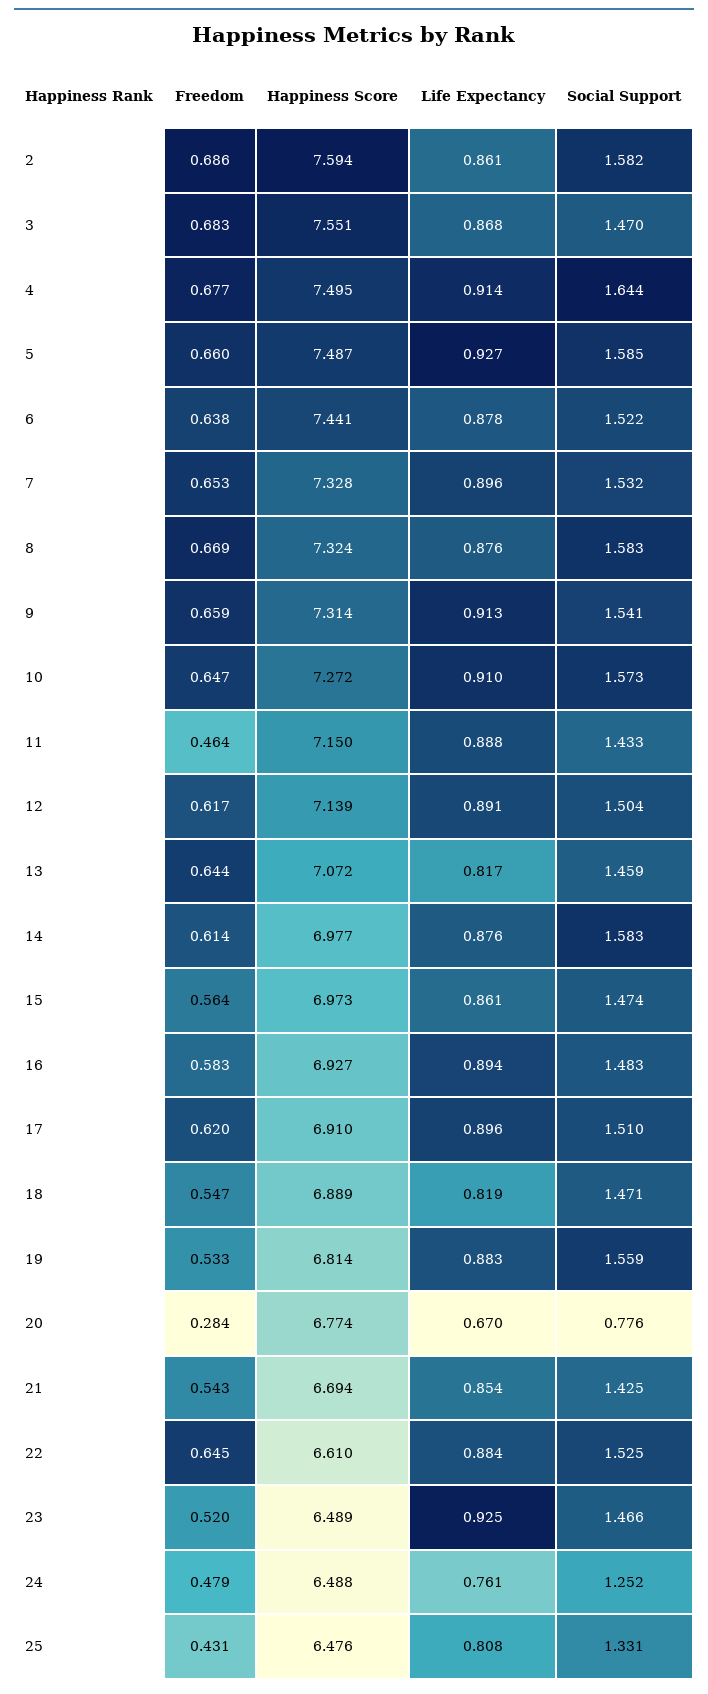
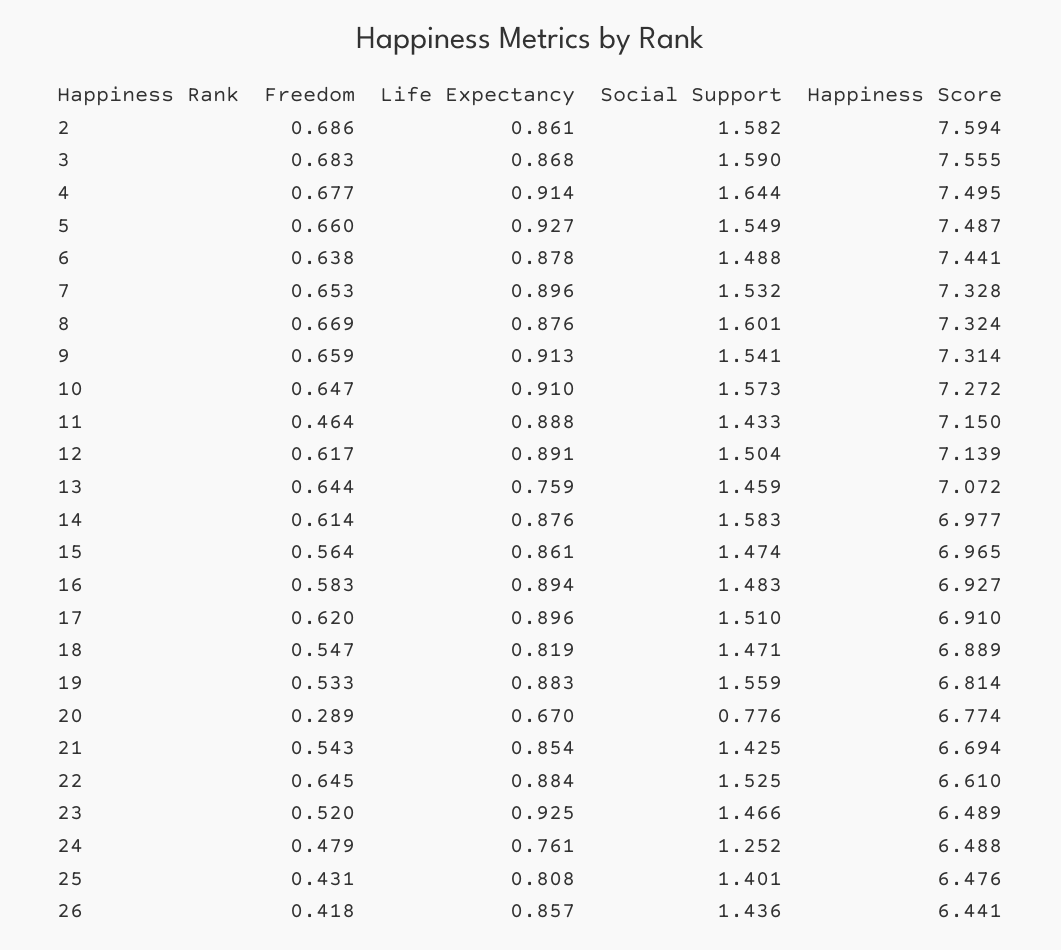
  {
    "Freedom": {
      "2": 0.686,
      "3": 0.683,
      "4": 0.677,
      "5": 0.66,
      "6": 0.638,
      "7": 0.653,
      "8": 0.669,
      "9": 0.659,
      "10": 0.647,
      "11": 0.464,
      "12": 0.617,
      "13": 0.644,
      "14": 0.614,
      "15": 0.564,
      "16": 0.583,
      "17": 0.62,
      "18": 0.547,
      "19": 0.533,
-     "20": 0.284,
+     "20": 0.289,
      "21": 0.543,
      "22": 0.645,
      "23": 0.52,
      "24": 0.479,
-     "25": 0.431
+     "25": 0.431,
+     "26": 0.418
    },
    "Happiness Score": {
      "2": 7.594,
-     "3": 7.551,
+     "3": 7.555,
      "4": 7.495,
      "5": 7.487,
      "6": 7.441,
      "7": 7.328,
      "8": 7.324,
      "9": 7.314,
      "10": 7.272,
      "11": 7.15,
      "12": 7.139,
      "13": 7.072,
      "14": 6.977,
-     "15": 6.973,
+     "15": 6.965,
      "16": 6.927,
      "17": 6.91,
      "18": 6.889,
      "19": 6.814,
      "20": 6.774,
      "21": 6.694,
      "22": 6.61,
      "23": 6.489,
      "24": 6.488,
-     "25": 6.476
+     "25": 6.476,
+     "26": 6.441
    },
    "Life Expectancy": {
      "2": 0.861,
      "3": 0.868,
      "4": 0.914,
      "5": 0.927,
      "6": 0.878,
      "7": 0.896,
      "8": 0.876,
      "9": 0.913,
      "10": 0.91,
      "11": 0.888,
      "12": 0.891,
-     "13": 0.817,
+     "13": 0.759,
      "14": 0.876,
      "15": 0.861,
      "16": 0.894,
      "17": 0.896,
      "18": 0.819,
      "19": 0.883,
      "20": 0.67,
      "21": 0.854,
      "22": 0.884,
      "23": 0.925,
      "24": 0.761,
-     "25": 0.808
+     "25": 0.808,
+     "26": 0.857
    },
    "Social Support": {
      "2": 1.582,
-     "3": 1.47,
+     "3": 1.59,
      "4": 1.644,
-     "5": 1.585,
+     "5": 1.549,
-     "6": 1.522,
+     "6": 1.488,
      "7": 1.532,
-     "8": 1.583,
+     "8": 1.601,
      "9": 1.541,
      "10": 1.573,
      "11": 1.433,
      "12": 1.504,
      "13": 1.459,
      "14": 1.583,
      "15": 1.474,
      "16": 1.483,
      "17": 1.51,
      "18": 1.471,
      "19": 1.559,
      "20": 0.776,
      "21": 1.425,
      "22": 1.525,
      "23": 1.466,
      "24": 1.252,
-     "25": 1.331
+     "25": 1.401,
+     "26": 1.436
    }
  }

